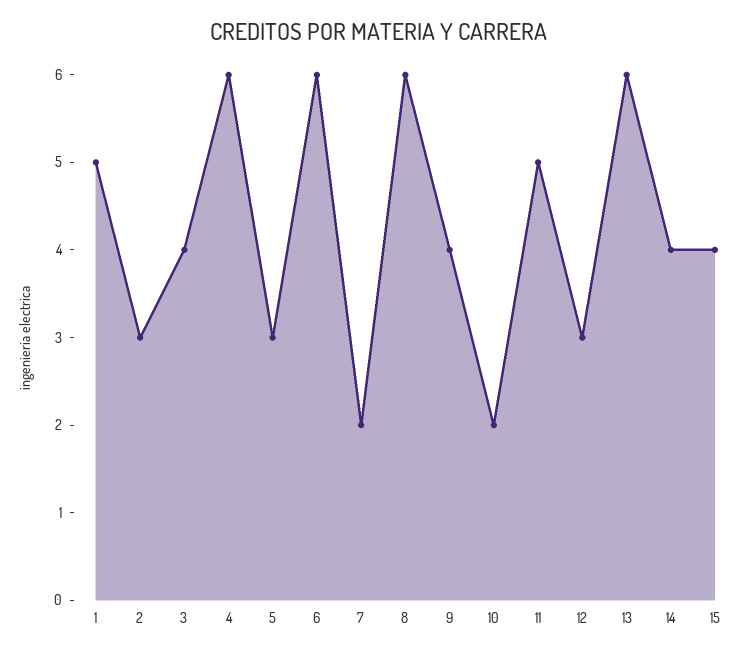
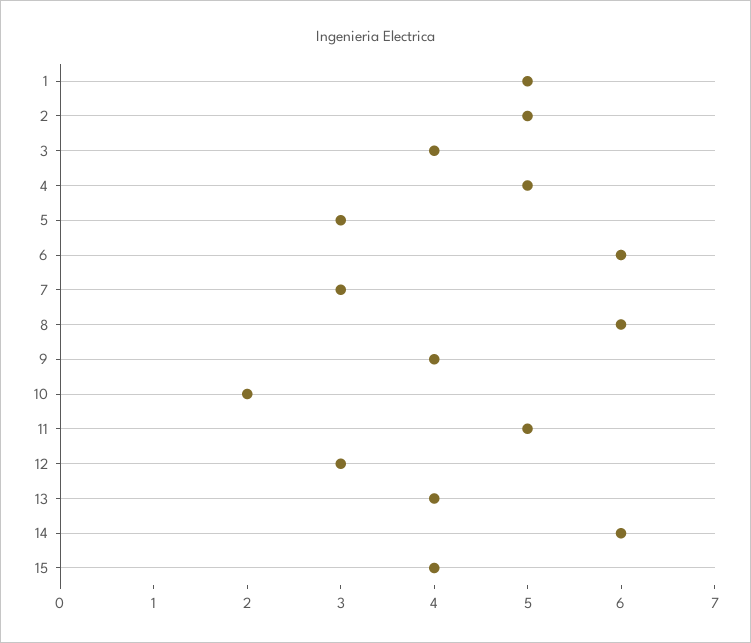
  {
    "1": 5,
-   "2": 3,
+   "2": 5,
    "3": 4,
-   "4": 6,
+   "4": 5,
    "5": 3,
    "6": 6,
-   "7": 2,
+   "7": 3,
    "8": 6,
    "9": 4,
    "10": 2,
    "11": 5,
    "12": 3,
-   "13": 6,
+   "13": 4,
-   "14": 4,
+   "14": 6,
    "15": 4
  }

